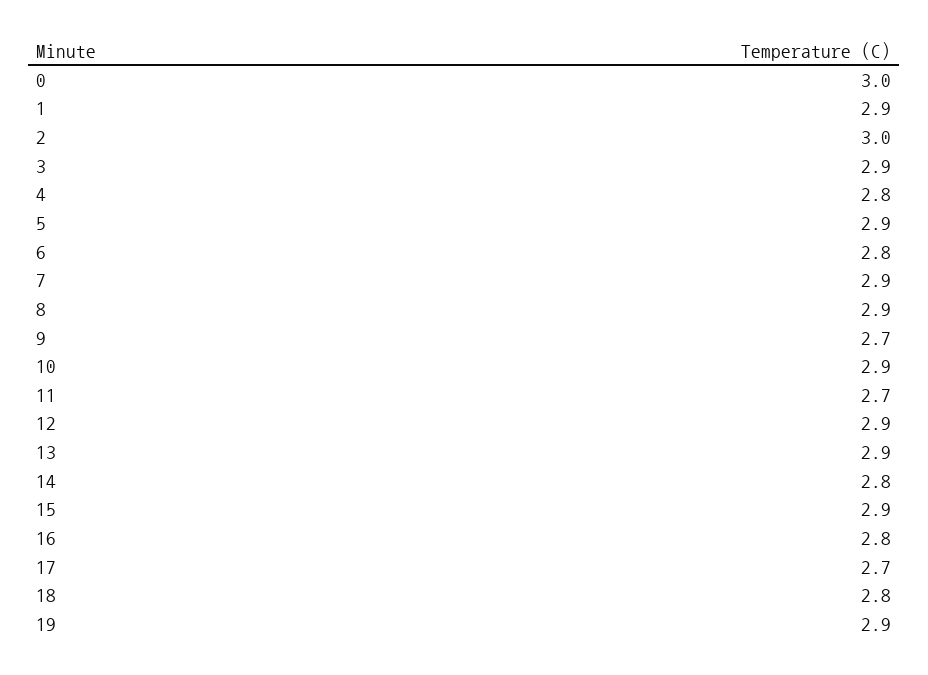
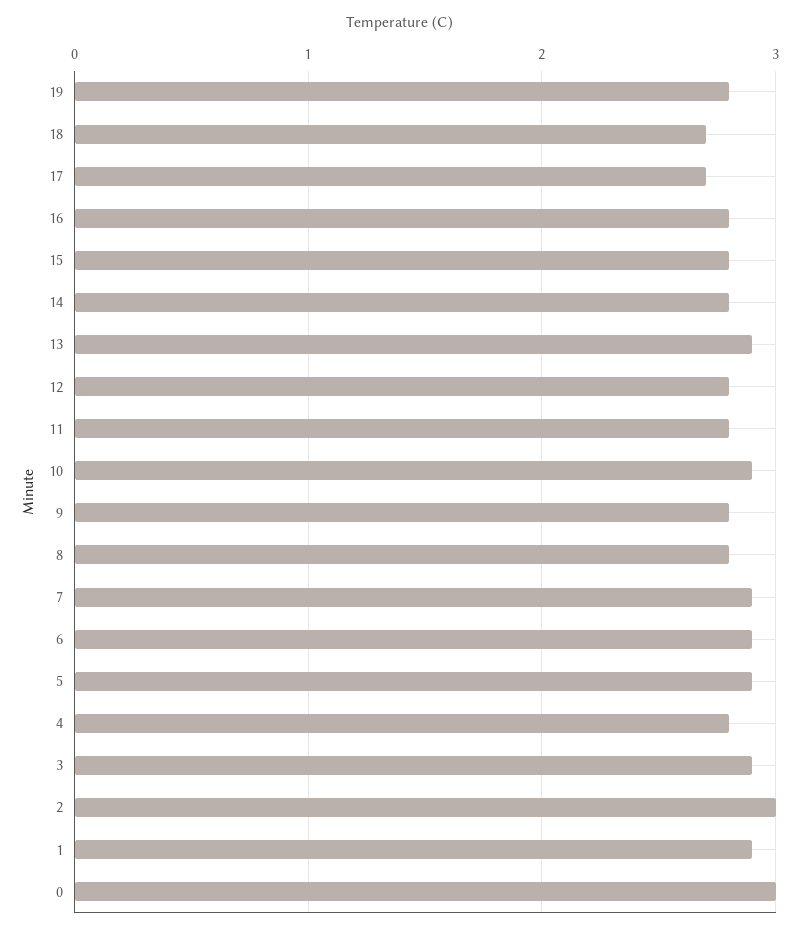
  {
    "0": 3,
    "1": 2.9,
    "2": 3,
    "3": 2.9,
    "4": 2.8,
    "5": 2.9,
-   "6": 2.8,
+   "6": 2.9,
    "7": 2.9,
-   "8": 2.9,
+   "8": 2.8,
-   "9": 2.7,
+   "9": 2.8,
    "10": 2.9,
-   "11": 2.7,
+   "11": 2.8,
-   "12": 2.9,
+   "12": 2.8,
    "13": 2.9,
    "14": 2.8,
-   "15": 2.9,
+   "15": 2.8,
    "16": 2.8,
    "17": 2.7,
-   "18": 2.8,
+   "18": 2.7,
-   "19": 2.9
+   "19": 2.8
  }

